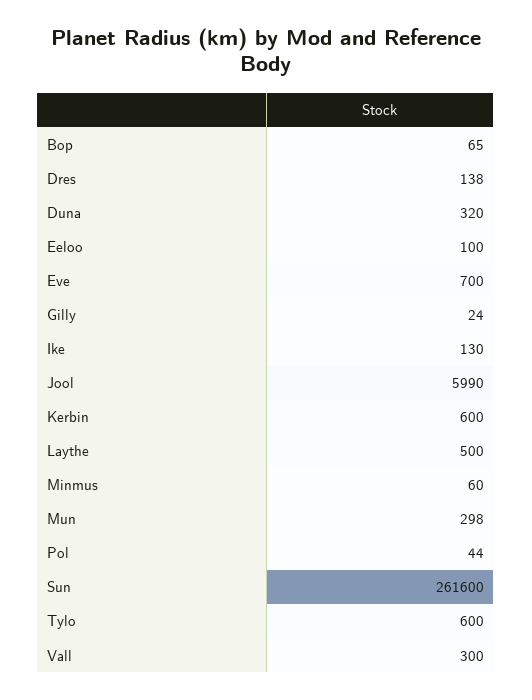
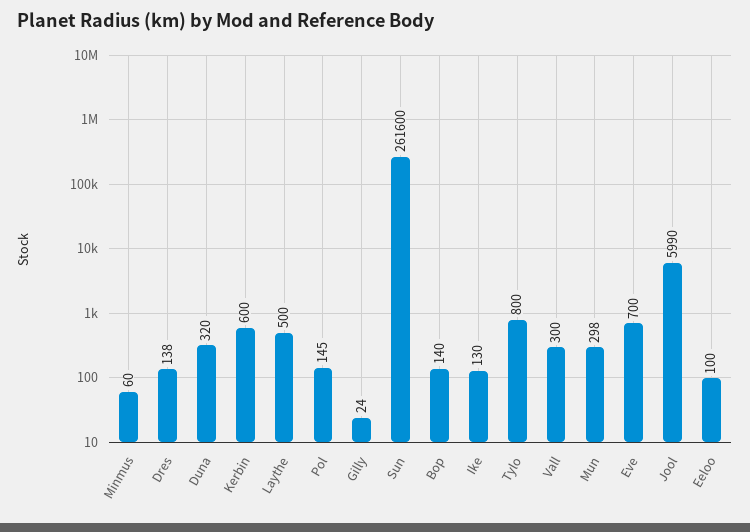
  {
-   "Bop": 65,
+   "Bop": 140,
    "Dres": 138,
    "Duna": 320,
    "Eeloo": 100,
    "Eve": 700,
    "Gilly": 24,
    "Ike": 130,
    "Jool": 5990,
    "Kerbin": 600,
    "Laythe": 500,
    "Minmus": 60,
    "Mun": 298,
-   "Pol": 44,
+   "Pol": 145,
    "Sun": 261600,
-   "Tylo": 600,
+   "Tylo": 800,
    "Vall": 300
  }

